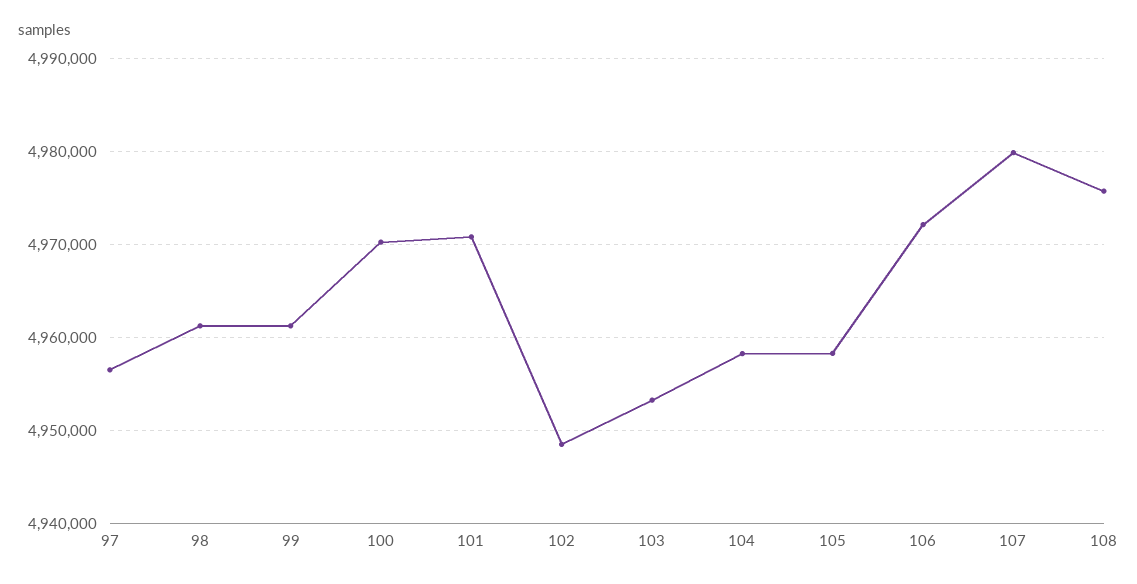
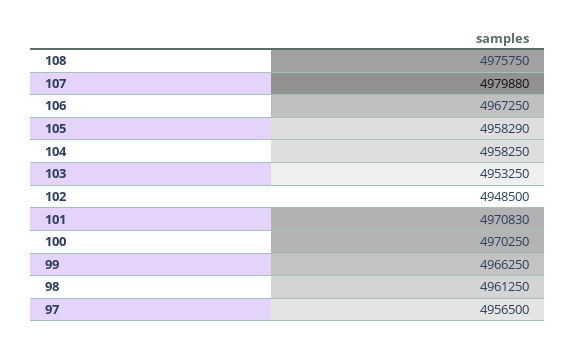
  {
    "97": 4956500,
    "98": 4961250,
-   "99": 4961000,
+   "99": 4966250,
    "100": 4970250,
    "101": 4970830,
    "102": 4948500,
    "103": 4953250,
    "104": 4958250,
    "105": 4958290,
-   "106": 4972000,
+   "106": 4967250,
    "107": 4979880,
    "108": 4975750
  }

